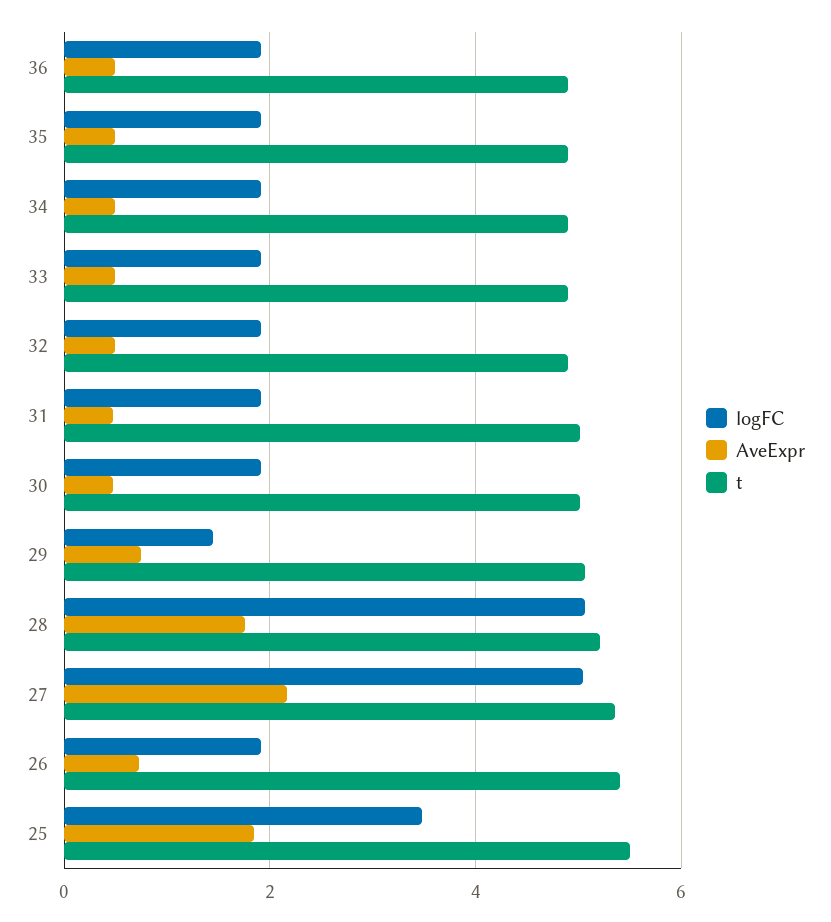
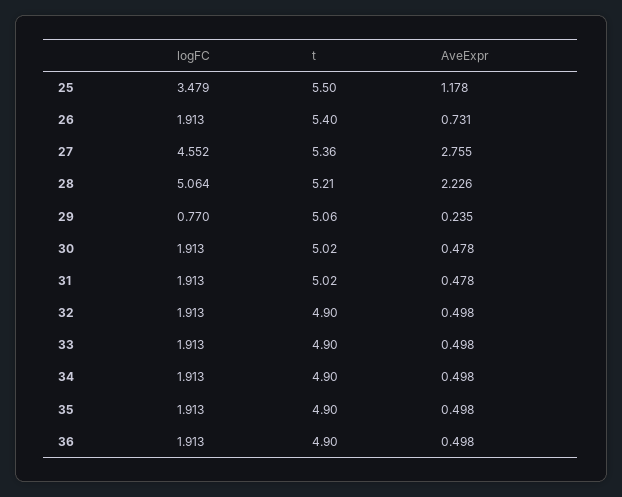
  {
    "logFC": {
      "36": 1.913,
      "35": 1.913,
      "34": 1.913,
      "33": 1.913,
      "32": 1.913,
      "31": 1.913,
      "30": 1.913,
-     "29": 1.4,
+     "29": 0.77,
      "28": 5.064,
-     "27": 5,
+     "27": 4.552,
      "26": 1.913,
      "25": 3.479
    },
    "AveExpr": {
      "36": 0.498,
      "35": 0.498,
      "34": 0.498,
      "33": 0.498,
      "32": 0.498,
      "31": 0.478,
      "30": 0.478,
-     "29": 0.8,
+     "29": 0.235,
-     "28": 1.8,
+     "28": 2.226,
-     "27": 2.2,
+     "27": 2.755,
      "26": 0.731,
-     "25": 1.8
+     "25": 1.178
    },
    "t": {
      "36": 4.9,
      "35": 4.9,
      "34": 4.9,
      "33": 4.9,
      "32": 4.9,
      "31": 5.02,
      "30": 5.02,
      "29": 5.06,
      "28": 5.21,
      "27": 5.36,
      "26": 5.4,
      "25": 5.5
    }
  }

